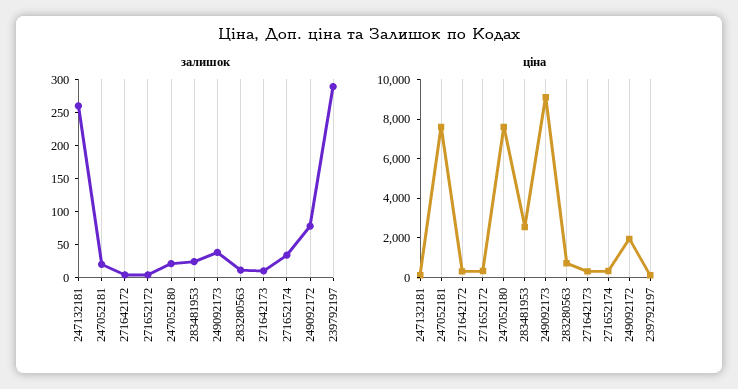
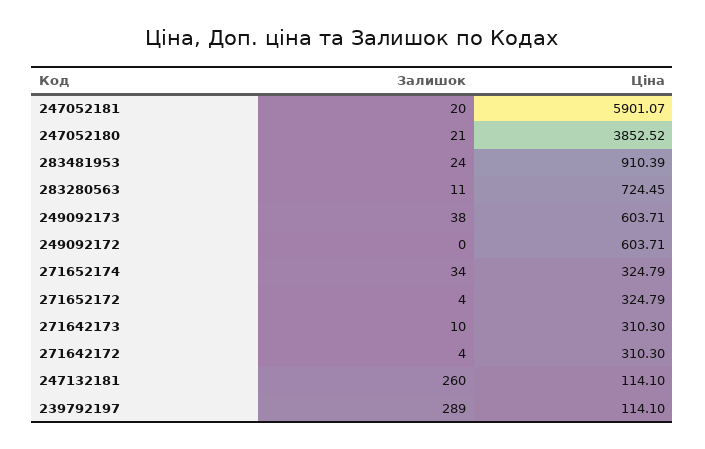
  {
    "залишок": {
      "247132181": 260,
      "247052181": 20,
      "271642172": 4,
      "271652172": 4,
      "247052180": 21,
      "283481953": 24,
      "249092173": 38,
      "283280563": 11,
      "271642173": 10,
      "271652174": 34,
-     "249092172": 75,
+     "249092172": 0,
      "239792197": 289
    },
    "ціна": {
      "247132181": 114.1,
-     "247052181": 7500,
+     "247052181": 5901.07,
      "271642172": 310.3,
      "271652172": 324.79,
-     "247052180": 7500,
+     "247052180": 3852.52,
-     "283481953": 2500,
+     "283481953": 910.39,
-     "249092173": 9000,
+     "249092173": 603.71,
      "283280563": 724.45,
      "271642173": 310.3,
      "271652174": 324.79,
-     "249092172": 2000,
+     "249092172": 603.71,
      "239792197": 114.1
    }
  }

